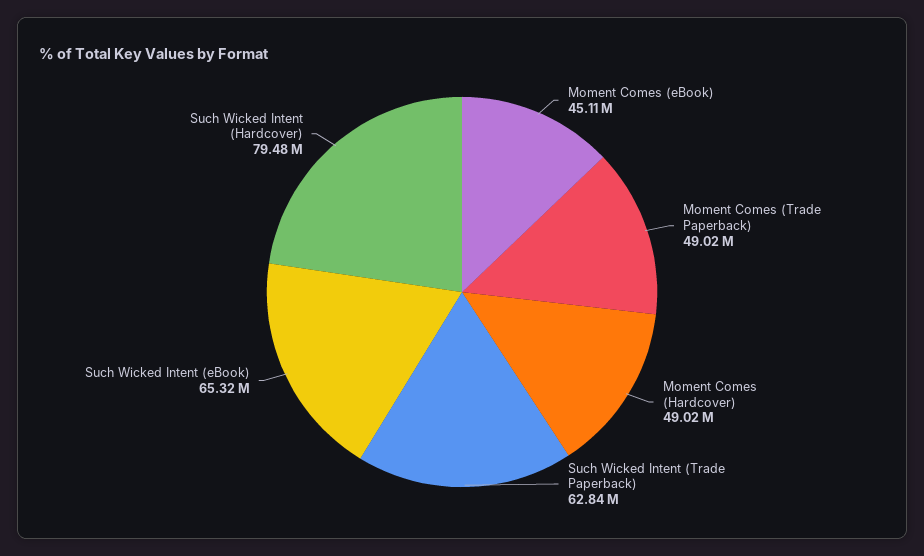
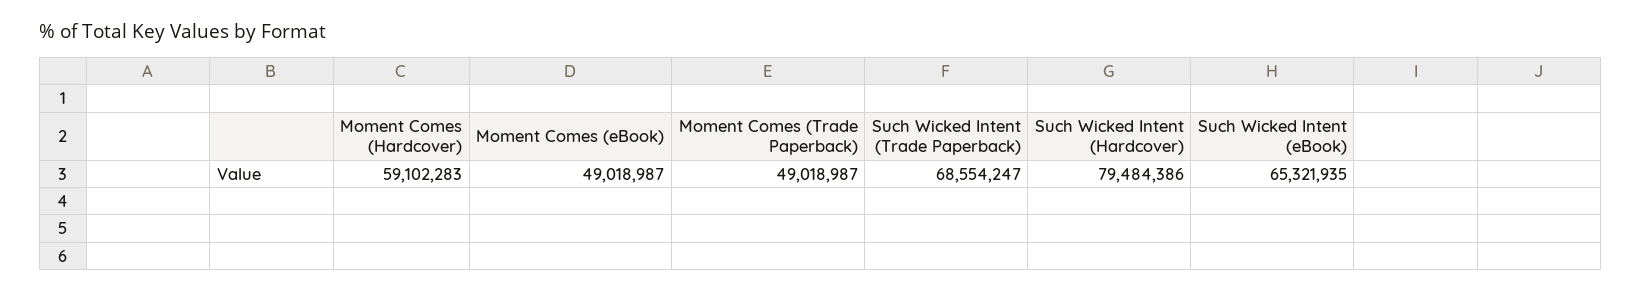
  {
-   "Moment Comes (eBook)": 45110000,
+   "Moment Comes (eBook)": 49018987,
    "Moment Comes (Trade Paperback)": 49018987,
-   "Moment Comes (Hardcover)": 49020000,
+   "Moment Comes (Hardcover)": 59102283,
-   "Such Wicked Intent (Trade Paperback)": 62840000,
+   "Such Wicked Intent (Trade Paperback)": 68554247,
    "Such Wicked Intent (eBook)": 65321935,
    "Such Wicked Intent (Hardcover)": 79484386
  }

